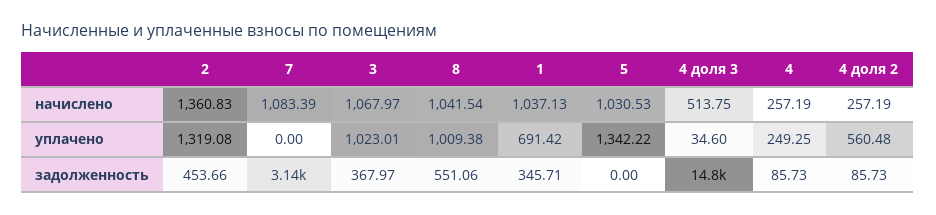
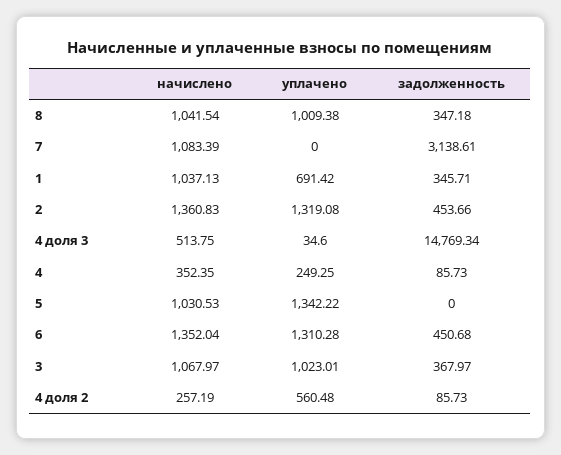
  {
    "2": {
      "начислено": 1360.83,
      "уплачено": 1319.08,
      "задолженность": 453.66
    },
    "7": {
      "начислено": 1083.39,
      "уплачено": 0,
      "задолженность": 3138.61
    },
    "3": {
      "начислено": 1067.97,
      "уплачено": 1023.01,
      "задолженность": 367.97
    },
    "8": {
      "начислено": 1041.54,
      "уплачено": 1009.38,
-     "задолженность": 551.06
+     "задолженность": 347.18
    },
    "1": {
      "начислено": 1037.13,
      "уплачено": 691.42,
      "задолженность": 345.71
    },
    "5": {
      "начислено": 1030.53,
      "уплачено": 1342.22,
      "задолженность": 0
    },
    "4 доля 3": {
      "начислено": 513.75,
      "уплачено": 34.6,
      "задолженность": 14769.34
    },
    "4": {
-     "начислено": 257.19,
+     "начислено": 352.35,
      "уплачено": 249.25,
      "задолженность": 85.73
    },
    "4 доля 2": {
      "начислено": 257.19,
      "уплачено": 560.48,
      "задолженность": 85.73
-   }
+   },
+   "6": {
+     "начислено": 1352.04,
+     "уплачено": 1310.28,
+     "задолженность": 450.68
+   }
  }

